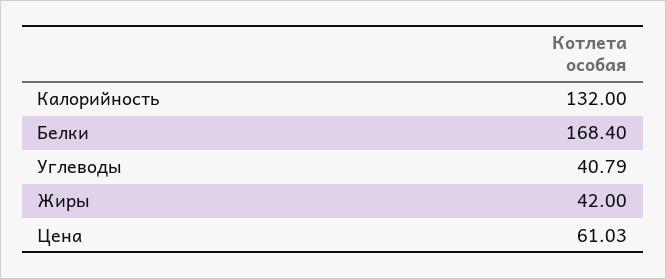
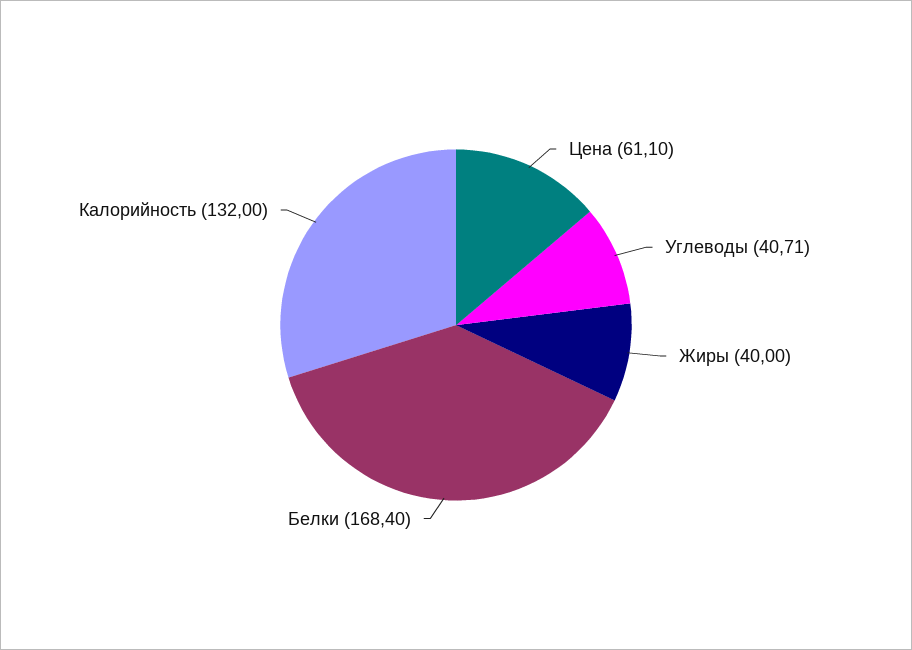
  {
    "Калорийность": 132,
    "Белки": 168.4,
-   "Углеводы": 40.79,
+   "Углеводы": 40.71,
-   "Жиры": 42,
+   "Жиры": 40,
-   "Цена": 61.03
+   "Цена": 61.1
  }

